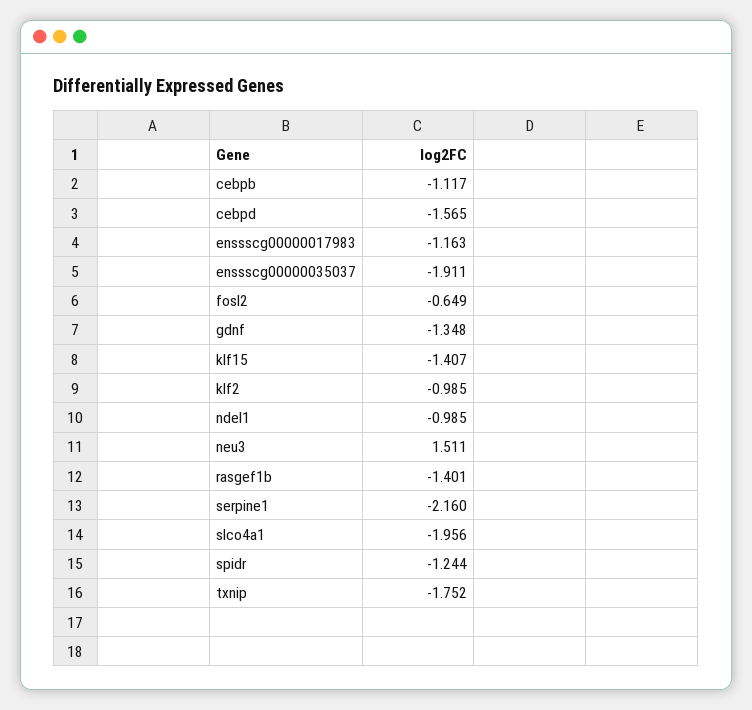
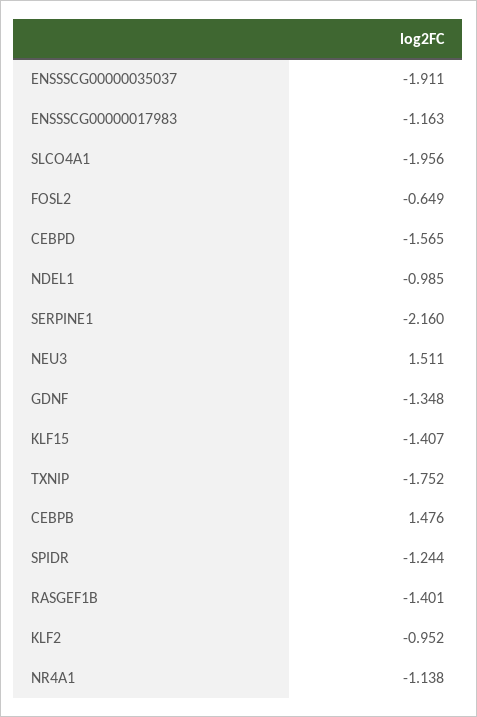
  {
-   "cebpb": -1.117,
+   "cebpb": 1.476,
    "cebpd": -1.565,
    "enssscg00000017983": -1.163,
    "enssscg00000035037": -1.911,
    "fosl2": -0.649,
    "gdnf": -1.348,
    "klf15": -1.407,
-   "klf2": -0.985,
+   "klf2": -0.952,
    "ndel1": -0.985,
    "neu3": 1.511,
    "rasgef1b": -1.401,
    "serpine1": -2.16,
    "slco4a1": -1.956,
    "spidr": -1.244,
-   "txnip": -1.752
+   "txnip": -1.752,
+   "NR4A1": -1.138
  }

